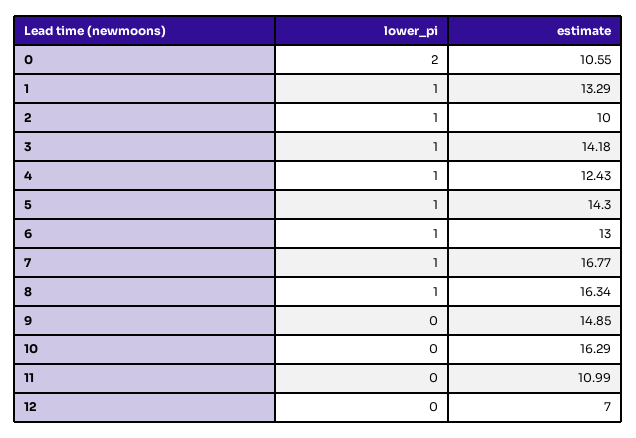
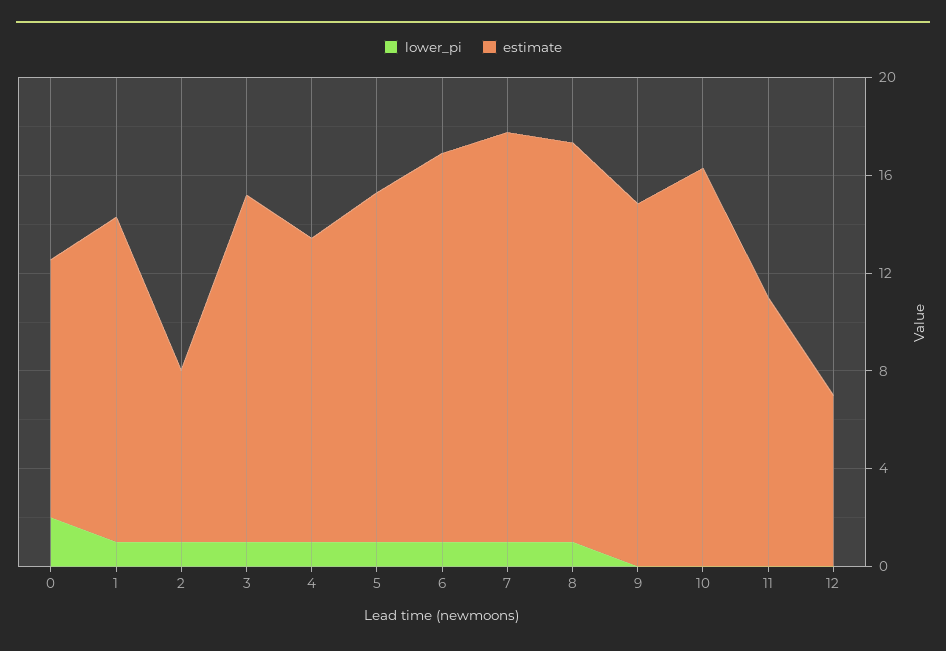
  {
    "lower_pi": {
      "0": 2,
      "1": 1,
      "2": 1,
      "3": 1,
      "4": 1,
      "5": 1,
      "6": 1,
      "7": 1,
      "8": 1,
      "9": 0,
      "10": 0,
      "11": 0,
      "12": 0
    },
    "estimate": {
      "0": 10.55,
      "1": 13.29,
-     "2": 10,
+     "2": 7,
      "3": 14.18,
      "4": 12.43,
      "5": 14.3,
-     "6": 13,
+     "6": 16,
      "7": 16.77,
      "8": 16.34,
      "9": 14.85,
      "10": 16.29,
      "11": 10.99,
      "12": 7
    }
  }

